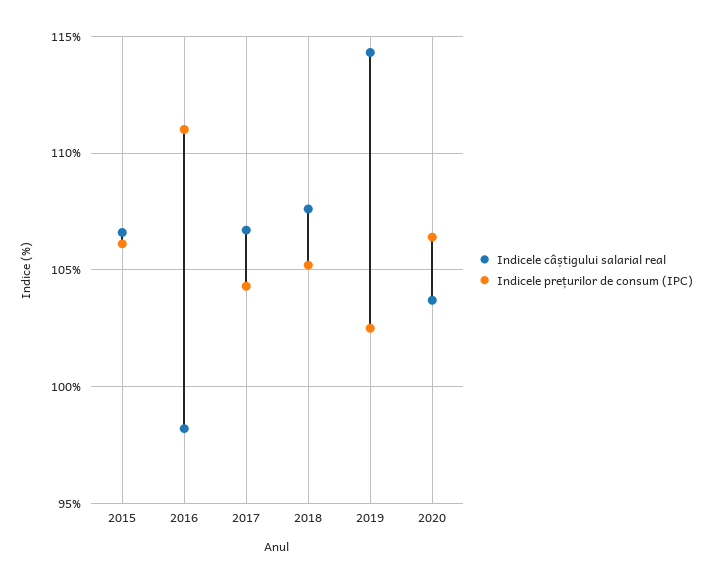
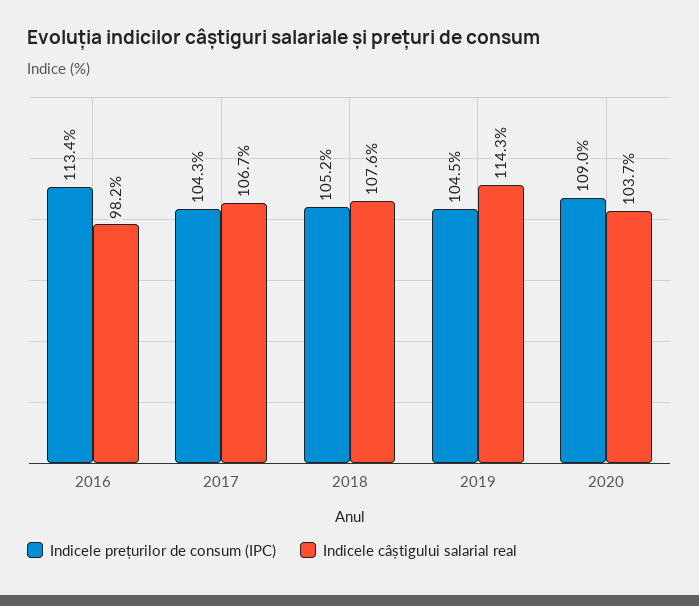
  {
    "Indicele câștigului salarial real": {
-     "2015": 106.5,
      "2016": 98.2,
      "2017": 106.7,
      "2018": 107.6,
      "2019": 114.3,
      "2020": 103.7
    },
    "Indicele prețurilor de consum (IPC)": {
-     "2015": 106,
-     "2016": 111,
+     "2016": 113.4,
      "2017": 104.3,
      "2018": 105.2,
-     "2019": 102.5,
+     "2019": 104.5,
-     "2020": 106.5
+     "2020": 109
    }
  }

